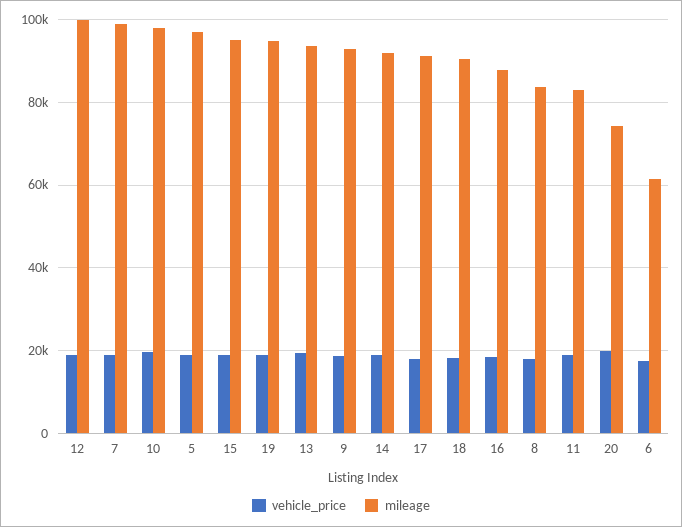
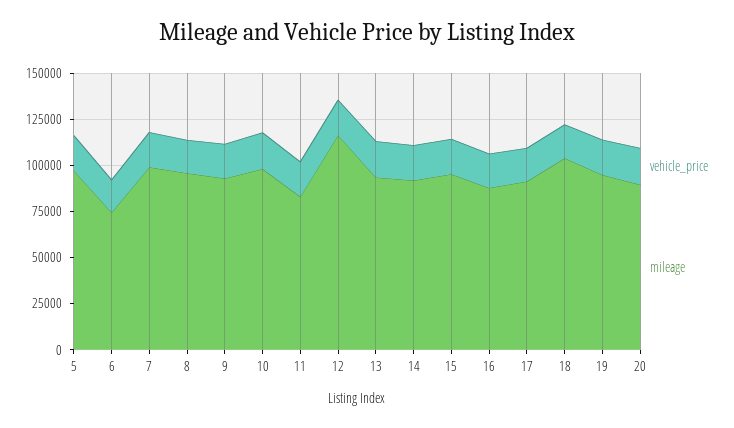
  {
    "vehicle_price": {
      "12": 18000,
      "7": 18000,
      "10": 20000,
      "5": 18000,
      "15": 18000,
      "19": 18000,
      "13": 20000,
      "9": 18000,
      "14": 18000,
      "17": 18000,
      "18": 18000,
      "16": 18000,
      "8": 18000,
      "11": 18000,
      "20": 20000,
      "6": 18000
    },
    "mileage": {
-     "12": 100000,
+     "12": 115000,
      "7": 100000,
      "10": 98000,
      "5": 98000,
      "15": 96000,
      "19": 94000,
      "13": 94000,
      "9": 92000,
      "14": 92000,
      "17": 92000,
-     "18": 90000,
+     "18": 105000,
      "16": 88000,
-     "8": 84000,
+     "8": 95000,
      "11": 84000,
-     "20": 74000,
+     "20": 90000,
-     "6": 62000
+     "6": 75000
    }
  }

